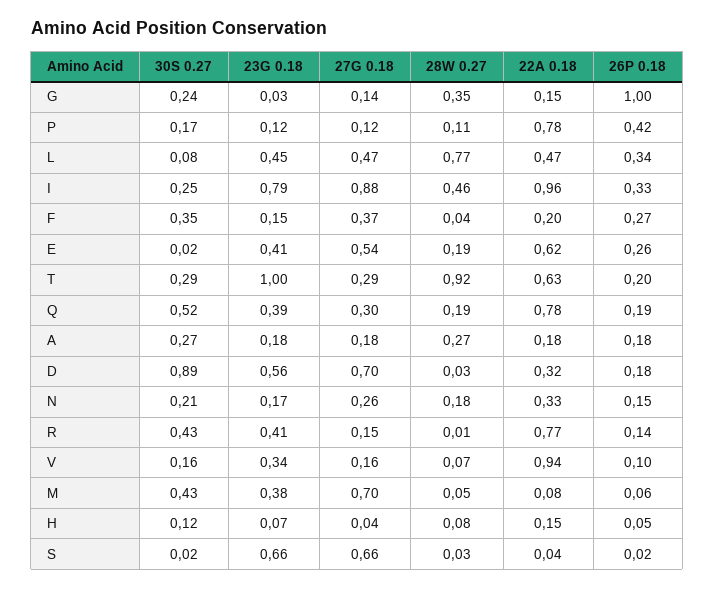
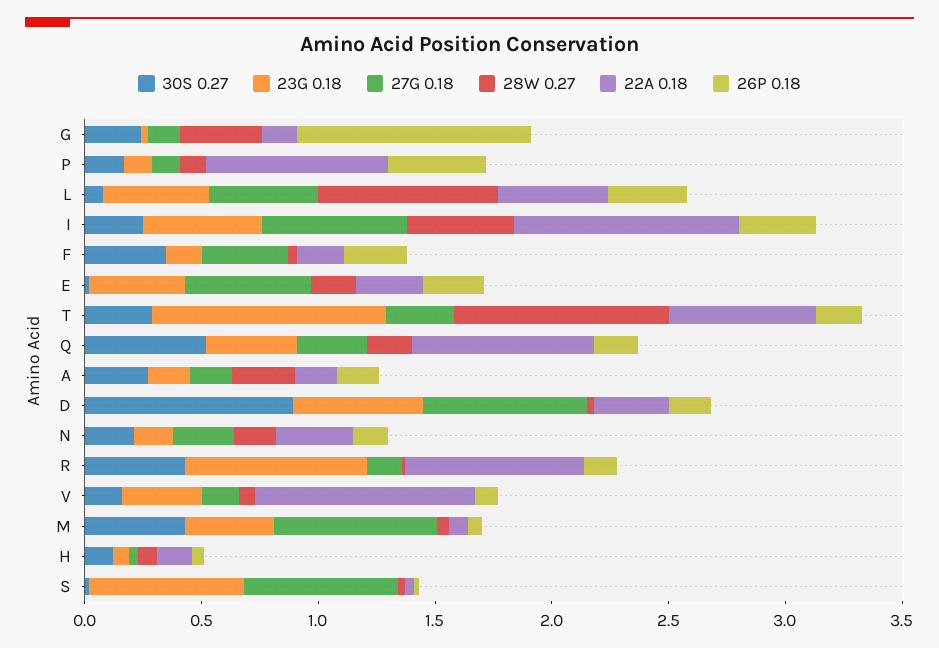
  {
    "30S 0.27": {
      "G": 0.24,
      "P": 0.17,
      "L": 0.08,
      "I": 0.25,
      "F": 0.35,
      "E": 0.02,
      "T": 0.29,
      "Q": 0.52,
      "A": 0.27,
      "D": 0.89,
      "N": 0.21,
      "R": 0.43,
      "V": 0.16,
      "M": 0.43,
      "H": 0.12,
      "S": 0.02
    },
    "23G 0.18": {
      "G": 0.03,
      "P": 0.12,
      "L": 0.45,
-     "I": 0.79,
+     "I": 0.5,
      "F": 0.15,
      "E": 0.41,
      "T": 1,
      "Q": 0.39,
      "A": 0.18,
      "D": 0.56,
      "N": 0.17,
-     "R": 0.41,
+     "R": 0.8,
      "V": 0.34,
      "M": 0.38,
      "H": 0.07,
      "S": 0.66
    },
    "27G 0.18": {
      "G": 0.14,
      "P": 0.12,
      "L": 0.47,
-     "I": 0.88,
+     "I": 0.6,
      "F": 0.37,
      "E": 0.54,
      "T": 0.29,
      "Q": 0.3,
      "A": 0.18,
      "D": 0.7,
      "N": 0.26,
      "R": 0.15,
      "V": 0.16,
      "M": 0.7,
      "H": 0.04,
      "S": 0.66
    },
    "28W 0.27": {
      "G": 0.35,
      "P": 0.11,
      "L": 0.77,
      "I": 0.46,
      "F": 0.04,
      "E": 0.19,
      "T": 0.92,
      "Q": 0.19,
      "A": 0.27,
      "D": 0.03,
      "N": 0.18,
      "R": 0.01,
      "V": 0.07,
      "M": 0.05,
      "H": 0.08,
      "S": 0.03
    },
    "22A 0.18": {
      "G": 0.15,
      "P": 0.78,
      "L": 0.47,
      "I": 0.96,
      "F": 0.2,
-     "E": 0.62,
+     "E": 0.3,
      "T": 0.63,
      "Q": 0.78,
      "A": 0.18,
      "D": 0.32,
      "N": 0.33,
      "R": 0.77,
      "V": 0.94,
      "M": 0.08,
      "H": 0.15,
      "S": 0.04
    },
    "26P 0.18": {
      "G": 1,
      "P": 0.42,
      "L": 0.34,
      "I": 0.33,
      "F": 0.27,
      "E": 0.26,
      "T": 0.2,
      "Q": 0.19,
      "A": 0.18,
      "D": 0.18,
      "N": 0.15,
      "R": 0.14,
      "V": 0.1,
      "M": 0.06,
      "H": 0.05,
      "S": 0.02
    }
  }

